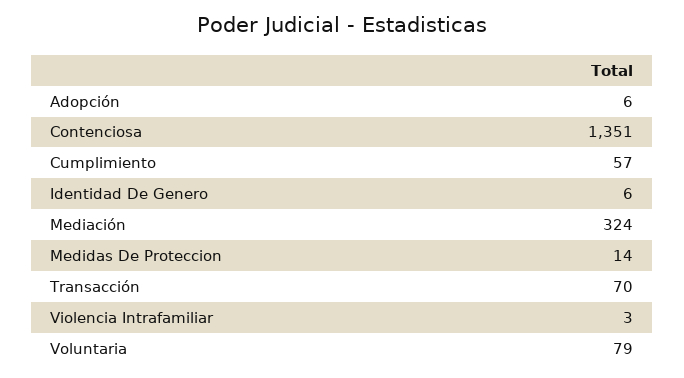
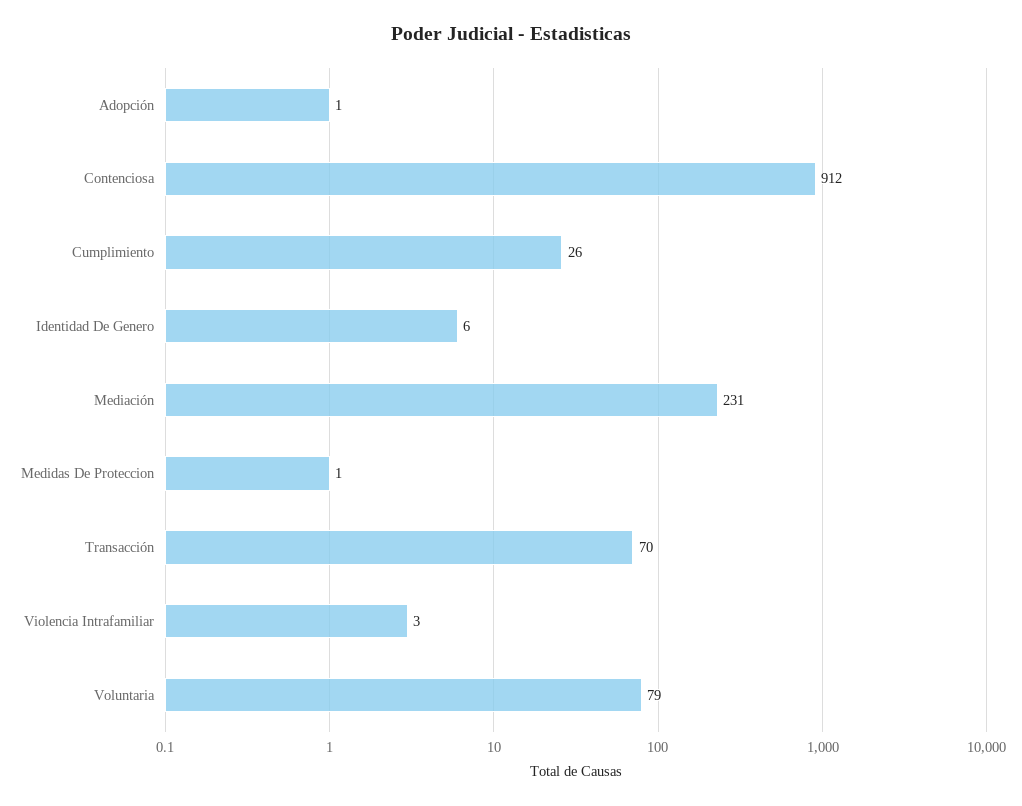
  {
-   "Adopción": 6,
+   "Adopción": 1,
-   "Contenciosa": 1351,
+   "Contenciosa": 912,
-   "Cumplimiento": 57,
+   "Cumplimiento": 26,
    "Identidad De Genero": 6,
-   "Mediación": 324,
+   "Mediación": 231,
-   "Medidas De Proteccion": 14,
+   "Medidas De Proteccion": 1,
    "Transacción": 70,
    "Violencia Intrafamiliar": 3,
    "Voluntaria": 79
  }

